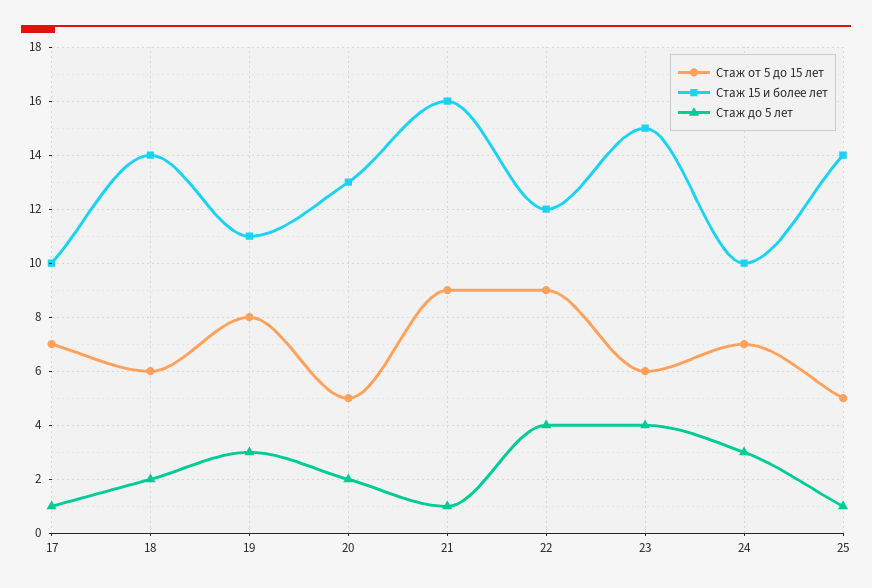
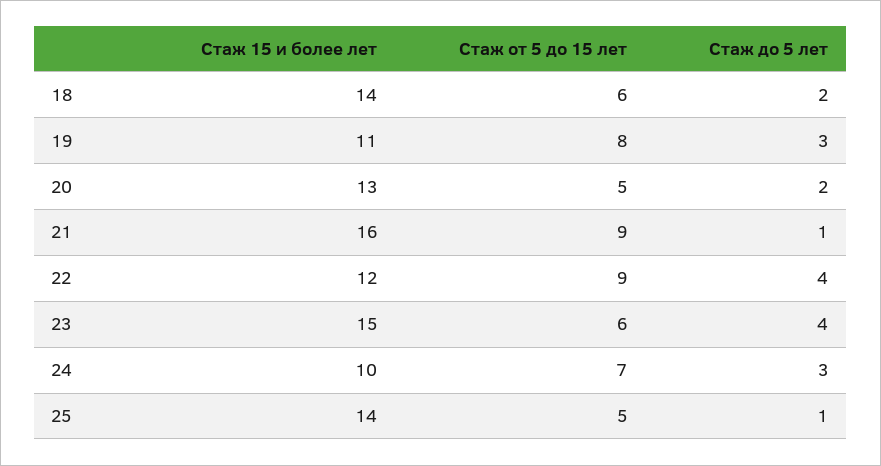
  {
    "Стаж от 5 до 15 лет": {
-     "17": 7,
      "18": 6,
      "19": 8,
      "20": 5,
      "21": 9,
      "22": 9,
      "23": 6,
      "24": 7,
      "25": 5
    },
    "Стаж 15 и более лет": {
-     "17": 10,
      "18": 14,
      "19": 11,
      "20": 13,
      "21": 16,
      "22": 12,
      "23": 15,
      "24": 10,
      "25": 14
    },
    "Стаж до 5 лет": {
-     "17": 1,
      "18": 2,
      "19": 3,
      "20": 2,
      "21": 1,
      "22": 4,
      "23": 4,
      "24": 3,
      "25": 1
    }
  }

